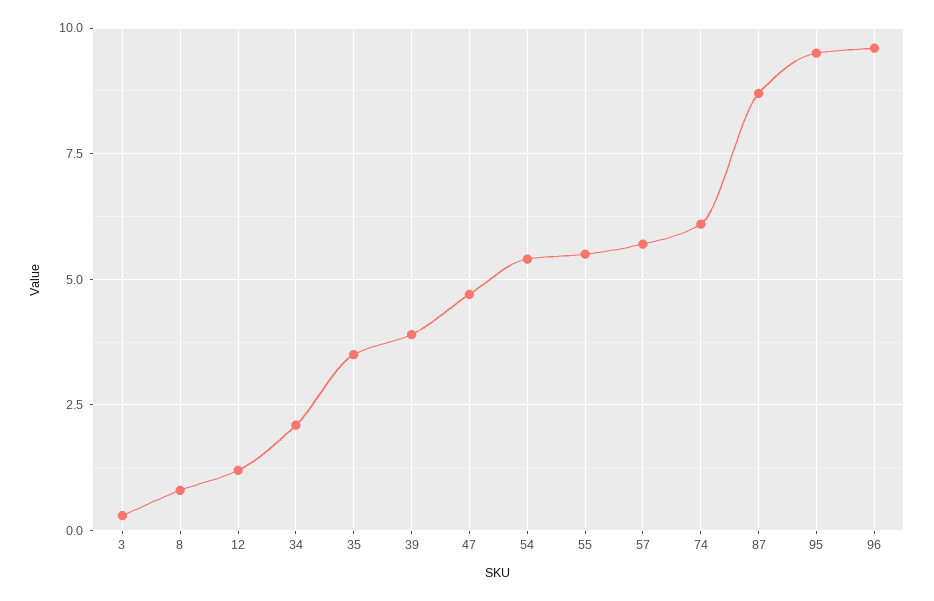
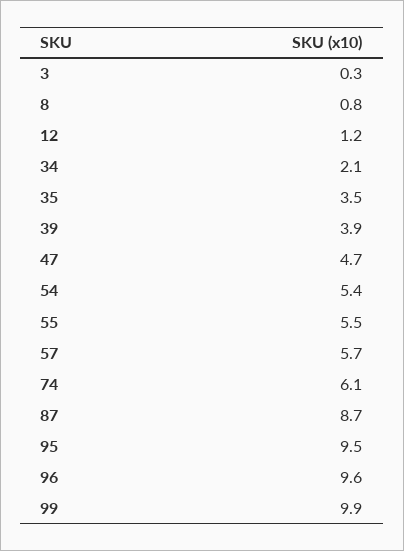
  {
    "3": 0.3,
    "8": 0.8,
    "12": 1.2,
    "34": 2.1,
    "35": 3.5,
    "39": 3.9,
    "47": 4.7,
    "54": 5.4,
    "55": 5.5,
    "57": 5.7,
    "74": 6.1,
    "87": 8.7,
    "95": 9.5,
-   "96": 9.6
+   "96": 9.6,
+   "99": 9.9
  }

